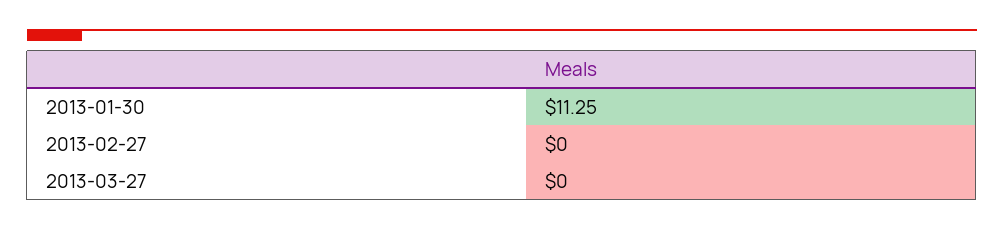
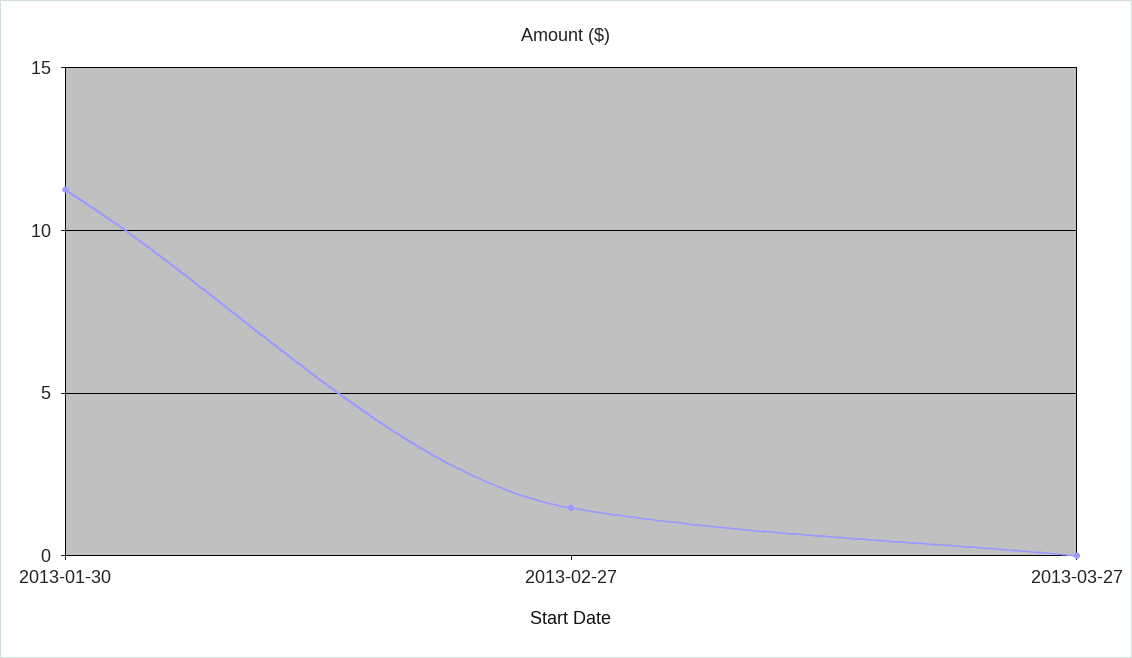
  {
    "2013-01-30": 11.25,
-   "2013-02-27": 0,
+   "2013-02-27": 1.5,
    "2013-03-27": 0
  }

